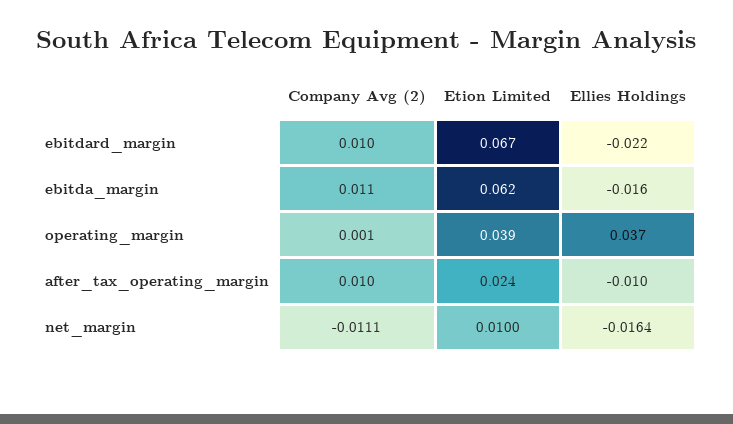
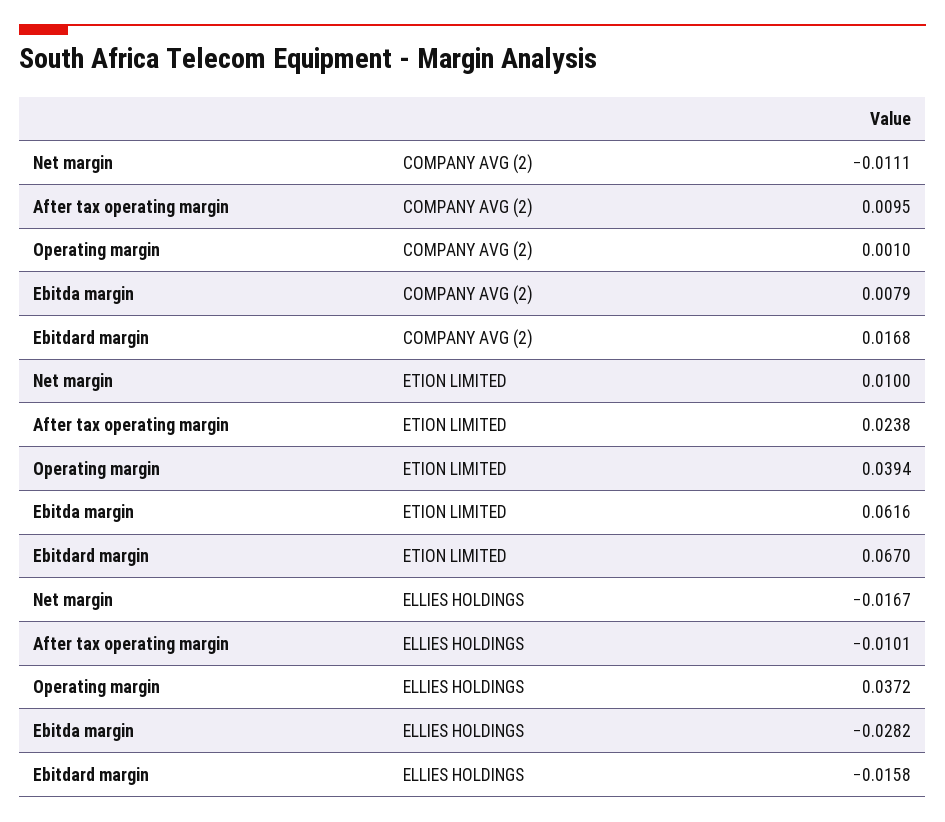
  {
    "Company Avg (2)": {
-     "ebitdard_margin": 0.01,
+     "ebitdard_margin": 0.0168,
-     "ebitda_margin": 0.011,
+     "ebitda_margin": 0.0079,
      "operating_margin": 0.001,
      "after_tax_operating_margin": 0.0095,
      "net_margin": -0.0111
    },
    "Etion Limited": {
      "ebitdard_margin": 0.067,
      "ebitda_margin": 0.0616,
      "operating_margin": 0.0394,
      "after_tax_operating_margin": 0.0238,
      "net_margin": 0.01
    },
    "Ellies Holdings": {
-     "ebitdard_margin": -0.022,
+     "ebitdard_margin": -0.0158,
-     "ebitda_margin": -0.016,
+     "ebitda_margin": -0.0282,
      "operating_margin": 0.0372,
      "after_tax_operating_margin": -0.0101,
-     "net_margin": -0.0164
+     "net_margin": -0.0167
    }
  }

